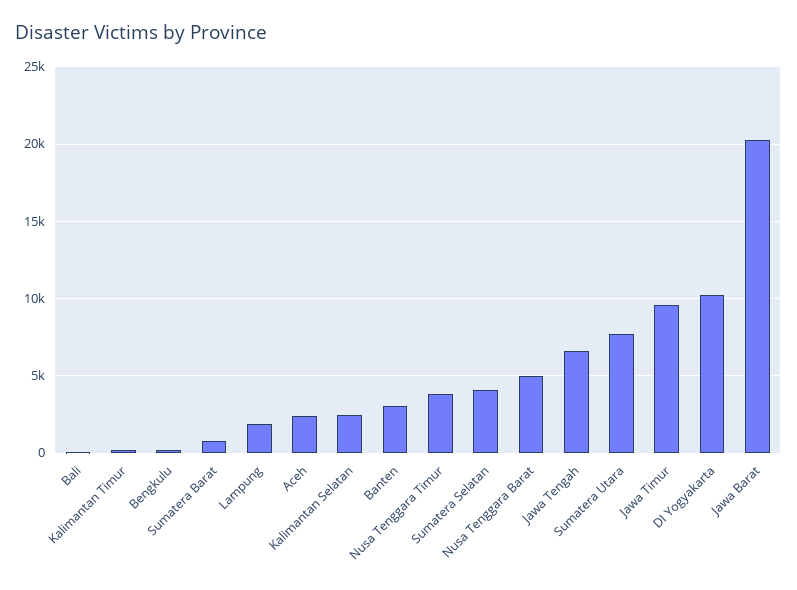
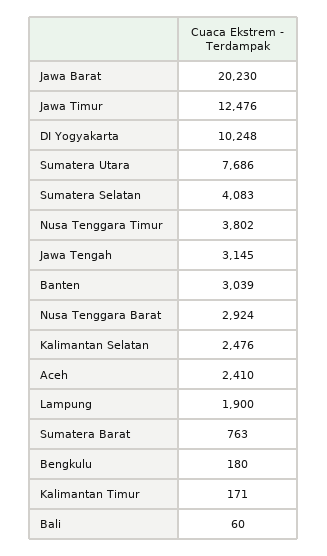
  {
    "Bali": 60,
    "Kalimantan Timur": 171,
    "Bengkulu": 180,
    "Sumatera Barat": 763,
    "Lampung": 1900,
    "Aceh": 2410,
    "Kalimantan Selatan": 2476,
    "Banten": 3039,
    "Nusa Tenggara Timur": 3802,
    "Sumatera Selatan": 4083,
-   "Nusa Tenggara Barat": 5000,
+   "Nusa Tenggara Barat": 2924,
-   "Jawa Tengah": 6500,
+   "Jawa Tengah": 3145,
    "Sumatera Utara": 7686,
-   "Jawa Timur": 9500,
+   "Jawa Timur": 12476,
    "DI Yogyakarta": 10248,
    "Jawa Barat": 20230
  }

